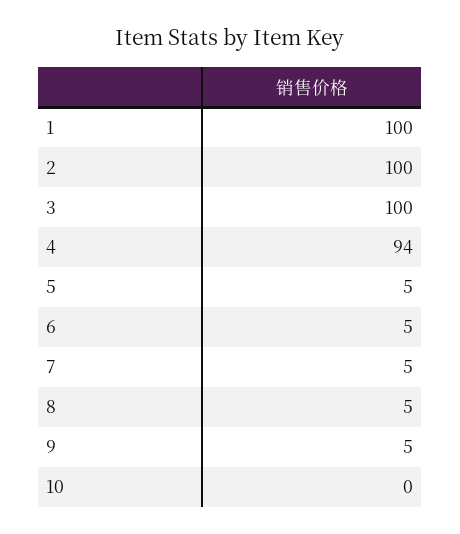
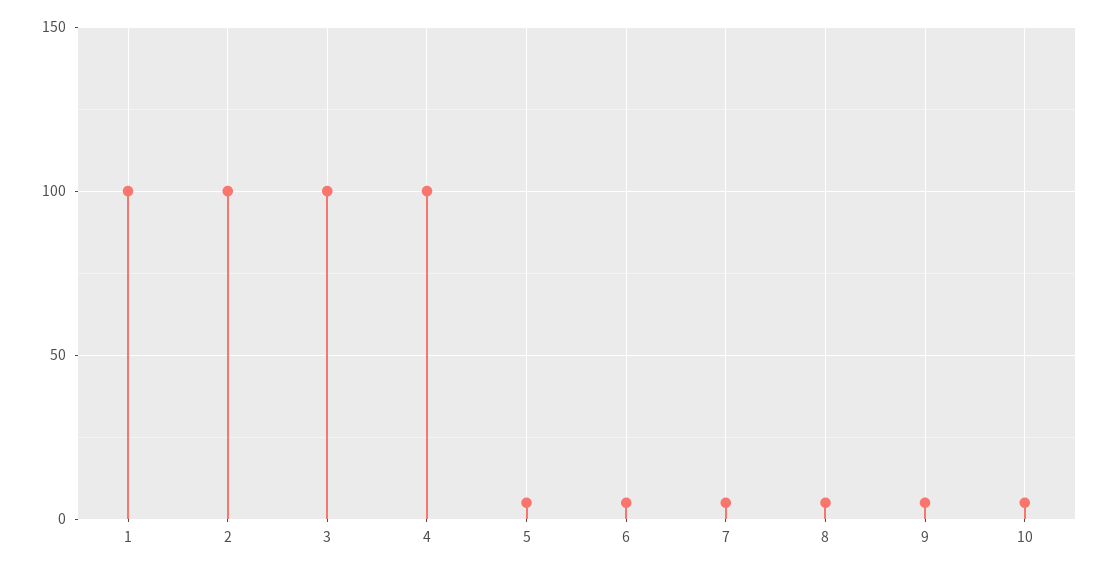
  {
    "1": 100,
    "2": 100,
    "3": 100,
-   "4": 94,
+   "4": 100,
    "5": 5,
    "6": 5,
    "7": 5,
    "8": 5,
    "9": 5,
-   "10": 0
+   "10": 5
  }

